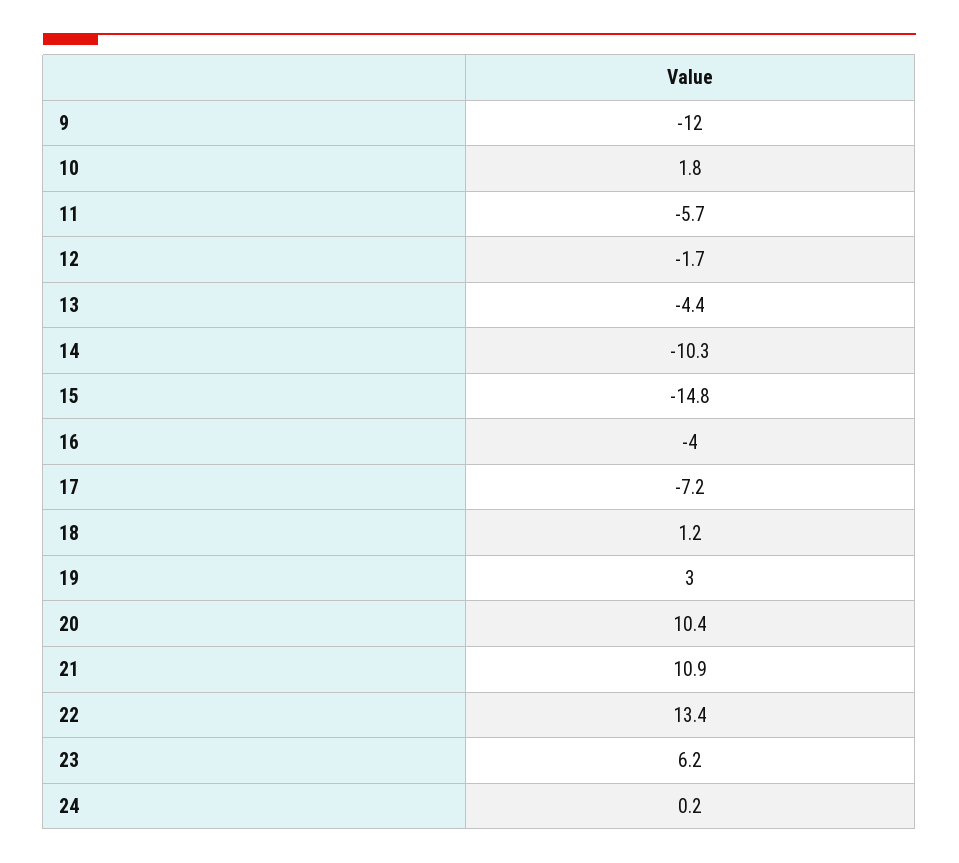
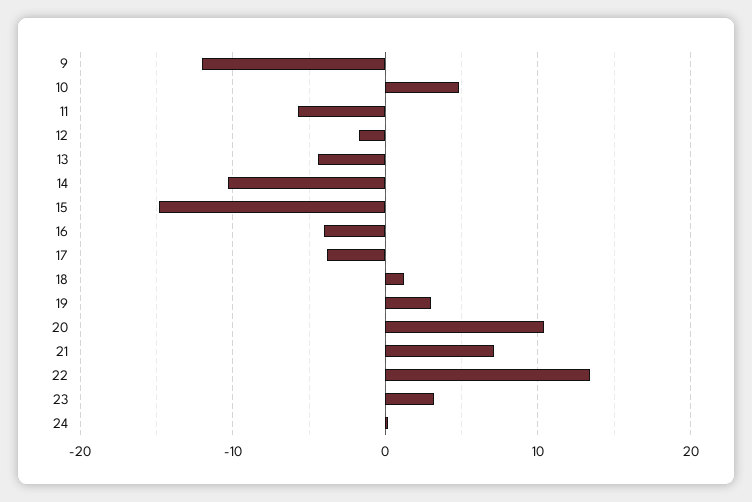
  {
    "9": -12,
-   "10": 1.8,
+   "10": 5,
    "11": -5.7,
    "12": -1.7,
    "13": -4.4,
    "14": -10.3,
    "15": -14.8,
    "16": -4,
-   "17": -7.2,
+   "17": -4,
    "18": 1.2,
    "19": 3,
    "20": 10.4,
-   "21": 10.9,
+   "21": 7,
    "22": 13.4,
-   "23": 6.2,
+   "23": 3,
    "24": 0.2
  }

